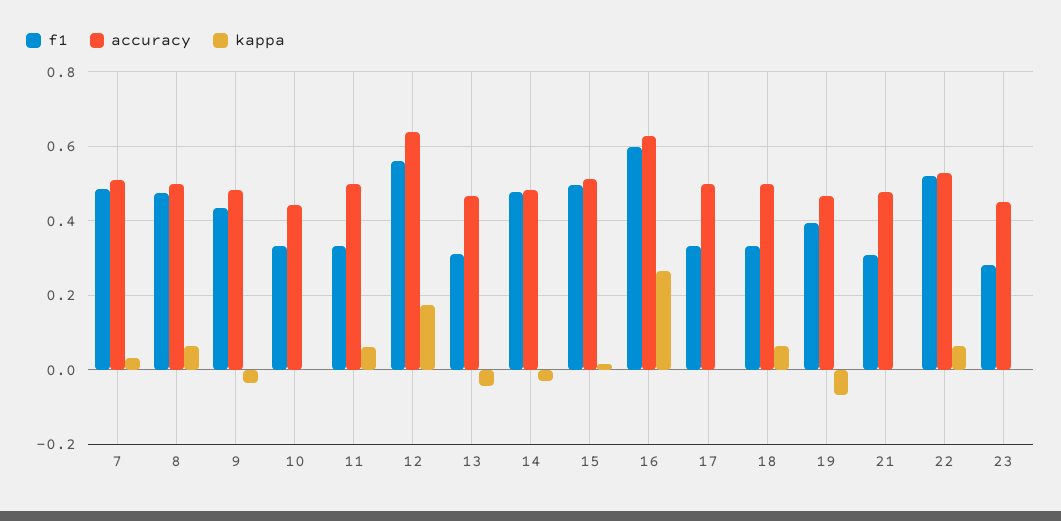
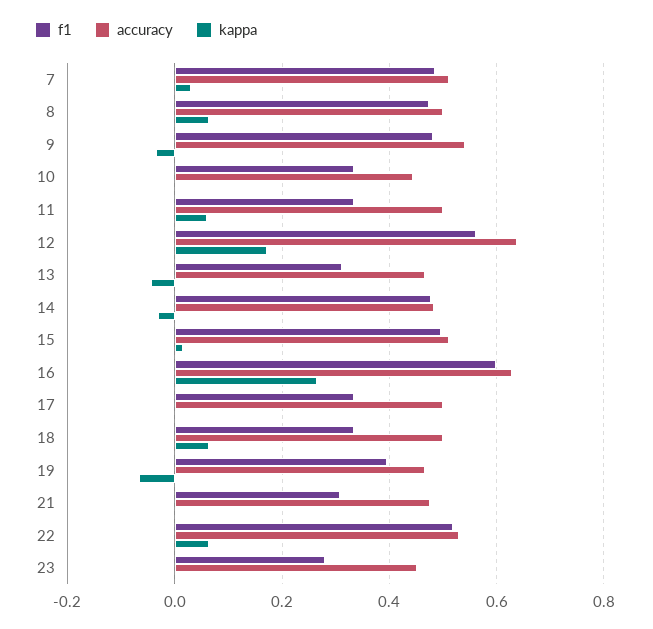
  {
    "f1": {
      "7": 0.48,
      "8": 0.48,
-     "9": 0.44,
+     "9": 0.48,
      "10": 0.34,
      "11": 0.34,
      "12": 0.56,
      "13": 0.32,
      "14": 0.48,
      "15": 0.5,
      "16": 0.6,
      "17": 0.34,
      "18": 0.34,
      "19": 0.4,
      "21": 0.3,
      "22": 0.52,
      "23": 0.28
    },
    "accuracy": {
      "7": 0.52,
      "8": 0.5,
-     "9": 0.48,
+     "9": 0.54,
      "10": 0.44,
      "11": 0.5,
      "12": 0.64,
      "13": 0.46,
      "14": 0.48,
      "15": 0.52,
      "16": 0.62,
      "17": 0.5,
      "18": 0.5,
      "19": 0.46,
      "21": 0.48,
      "22": 0.52,
      "23": 0.46
    },
    "kappa": {
      "7": 0.04,
      "8": 0.06,
      "9": -0.04,
      "10": 0,
      "11": 0.06,
      "12": 0.18,
      "13": -0.04,
      "14": -0.04,
      "15": 0.02,
      "16": 0.26,
      "17": 0,
      "18": 0.06,
      "19": -0.06,
      "21": 0,
      "22": 0.06,
      "23": 0
    }
  }

